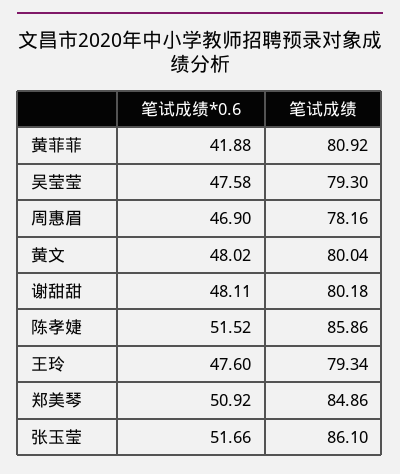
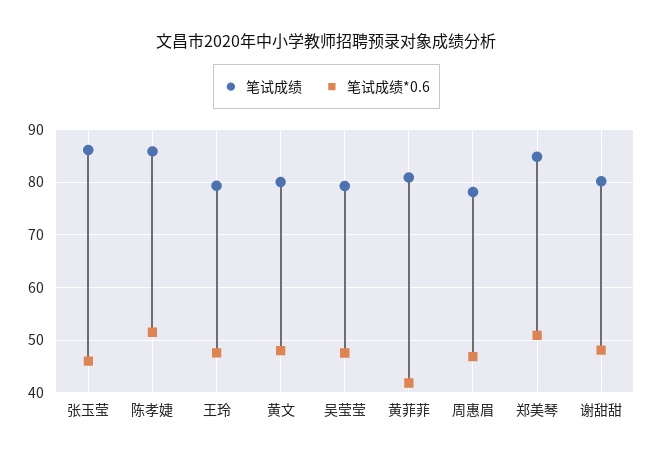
  {
    "笔试成绩*0.6": {
      "黄菲菲": 41.88,
      "吴莹莹": 47.58,
      "周惠眉": 46.9,
      "黄文": 48.02,
      "谢甜甜": 48.11,
      "陈孝婕": 51.52,
      "王玲": 47.6,
      "郑美琴": 50.92,
-     "张玉莹": 51.66
+     "张玉莹": 46
    },
    "笔试成绩": {
      "黄菲菲": 80.92,
      "吴莹莹": 79.3,
      "周惠眉": 78.16,
      "黄文": 80.04,
      "谢甜甜": 80.18,
      "陈孝婕": 85.86,
      "王玲": 79.34,
      "郑美琴": 84.86,
      "张玉莹": 86.1
    }
  }

